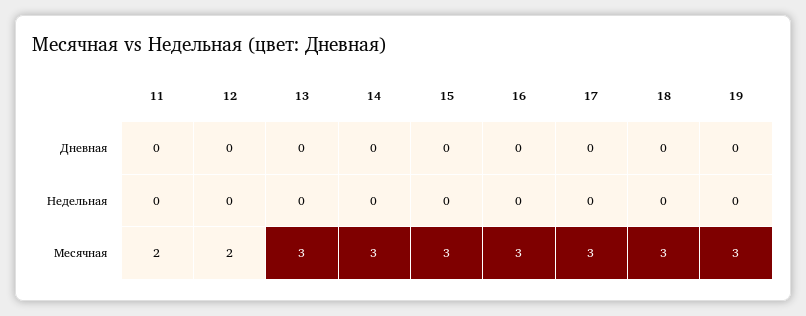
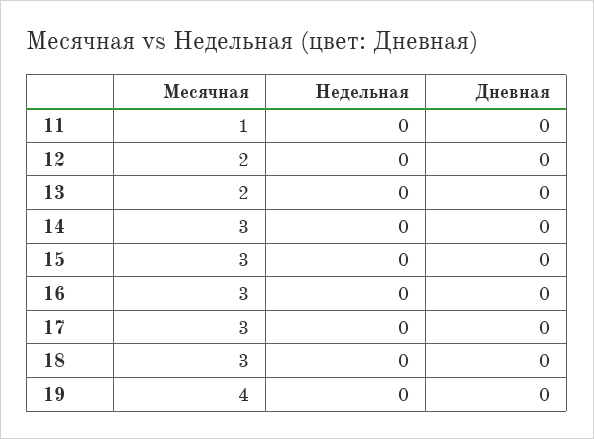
  {
    "11": {
      "Дневная": 0,
      "Недельная": 0,
-     "Месячная": 2
+     "Месячная": 1
    },
    "12": {
      "Дневная": 0,
      "Недельная": 0,
      "Месячная": 2
    },
    "13": {
      "Дневная": 0,
      "Недельная": 0,
-     "Месячная": 3
+     "Месячная": 2
    },
    "14": {
      "Дневная": 0,
      "Недельная": 0,
      "Месячная": 3
    },
    "15": {
      "Дневная": 0,
      "Недельная": 0,
      "Месячная": 3
    },
    "16": {
      "Дневная": 0,
      "Недельная": 0,
      "Месячная": 3
    },
    "17": {
      "Дневная": 0,
      "Недельная": 0,
      "Месячная": 3
    },
    "18": {
      "Дневная": 0,
      "Недельная": 0,
      "Месячная": 3
    },
    "19": {
      "Дневная": 0,
      "Недельная": 0,
-     "Месячная": 3
+     "Месячная": 4
    }
  }

